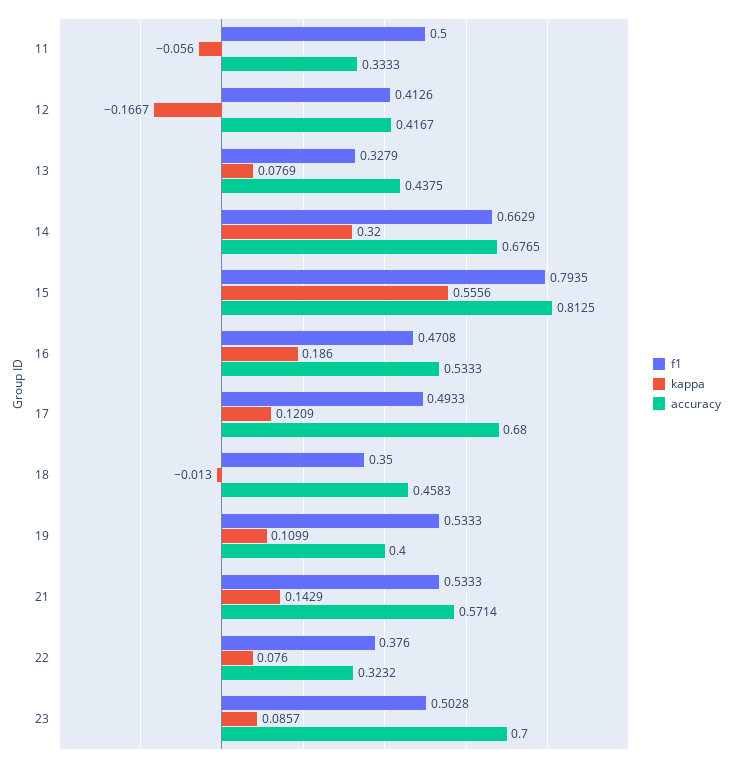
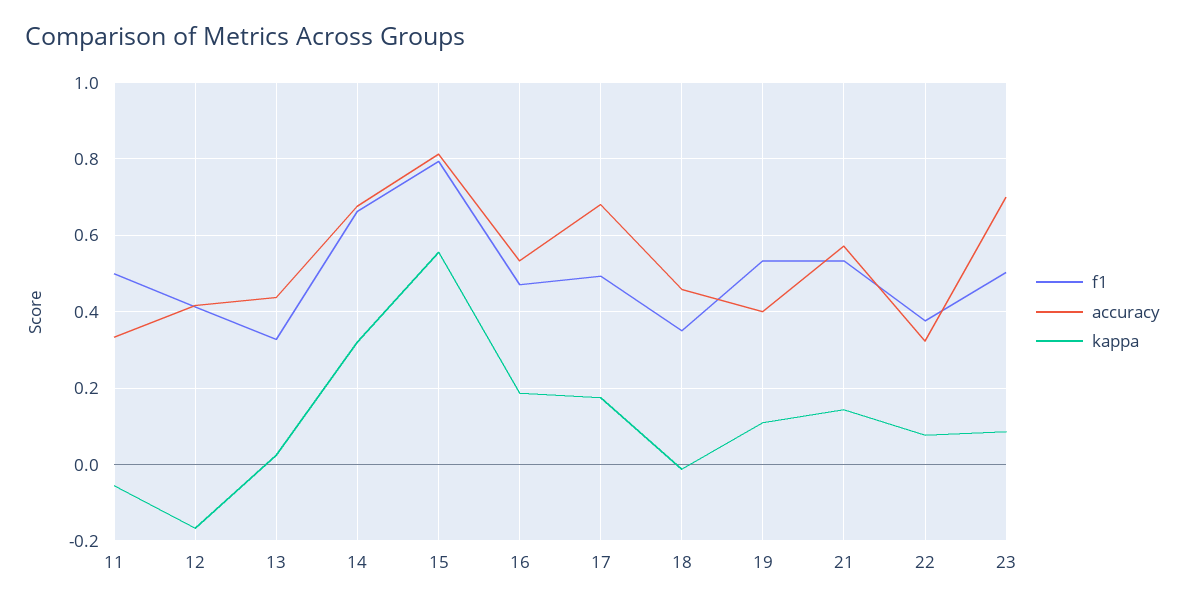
  {
    "f1": {
      "11": 0.5,
      "12": 0.4126,
      "13": 0.3279,
      "14": 0.6629,
      "15": 0.7935,
      "16": 0.4708,
      "17": 0.4933,
      "18": 0.35,
      "19": 0.5333,
      "21": 0.5333,
      "22": 0.376,
      "23": 0.5028
    },
    "kappa": {
      "11": -0.056,
      "12": -0.1667,
-     "13": 0.0769,
+     "13": 0.02,
      "14": 0.32,
      "15": 0.5556,
      "16": 0.186,
-     "17": 0.1209,
+     "17": 0.18,
      "18": -0.013,
      "19": 0.1099,
      "21": 0.1429,
      "22": 0.076,
      "23": 0.0857
    },
    "accuracy": {
      "11": 0.3333,
      "12": 0.4167,
      "13": 0.4375,
      "14": 0.6765,
      "15": 0.8125,
      "16": 0.5333,
      "17": 0.68,
      "18": 0.4583,
      "19": 0.4,
      "21": 0.5714,
      "22": 0.3232,
      "23": 0.7
    }
  }

